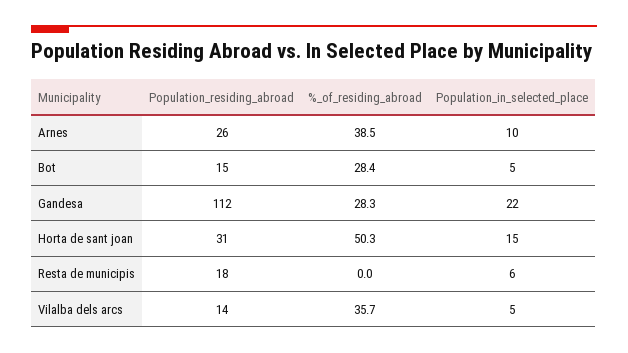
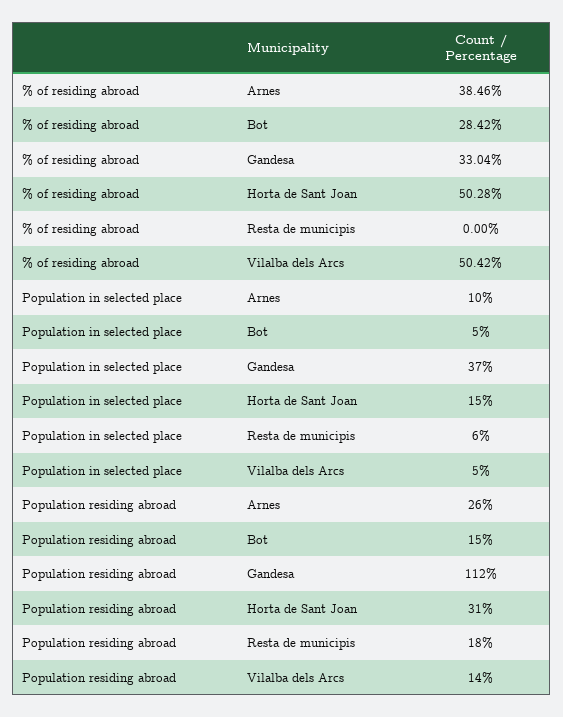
  {
    "Population_residing_abroad": {
      "Arnes": 26,
      "Bot": 15,
      "Gandesa": 112,
      "Horta de sant joan": 31,
      "Resta de municipis": 18,
      "Vilalba dels arcs": 14
    },
    "%_of_residing_abroad": {
      "Arnes": 38.46,
      "Bot": 28.42,
-     "Gandesa": 28.3,
+     "Gandesa": 33.04,
      "Horta de sant joan": 50.28,
      "Resta de municipis": 0,
-     "Vilalba dels arcs": 35.7
+     "Vilalba dels arcs": 50.42
    },
    "Population_in_selected_place": {
      "Arnes": 10,
      "Bot": 5,
-     "Gandesa": 22,
+     "Gandesa": 37,
      "Horta de sant joan": 15,
      "Resta de municipis": 6,
      "Vilalba dels arcs": 5
    }
  }

